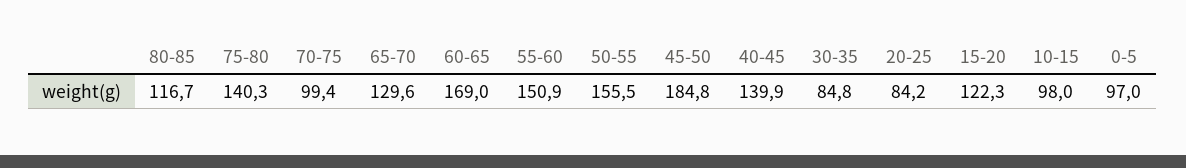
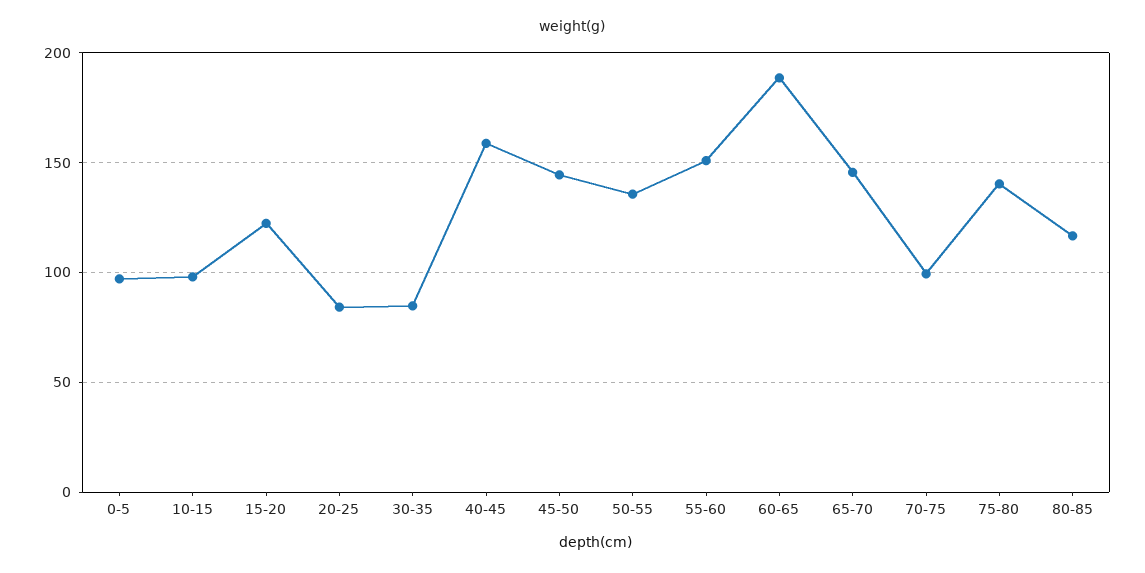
  {
    "80-85": 116.7,
    "75-80": 140.3,
    "70-75": 99.4,
-   "65-70": 129.6,
+   "65-70": 145,
-   "60-65": 169,
+   "60-65": 190,
    "55-60": 150.9,
-   "50-55": 155.5,
+   "50-55": 135,
-   "45-50": 184.8,
+   "45-50": 145,
-   "40-45": 139.9,
+   "40-45": 160,
    "30-35": 84.8,
    "20-25": 84.2,
    "15-20": 122.3,
    "10-15": 98,
    "0-5": 97
  }

